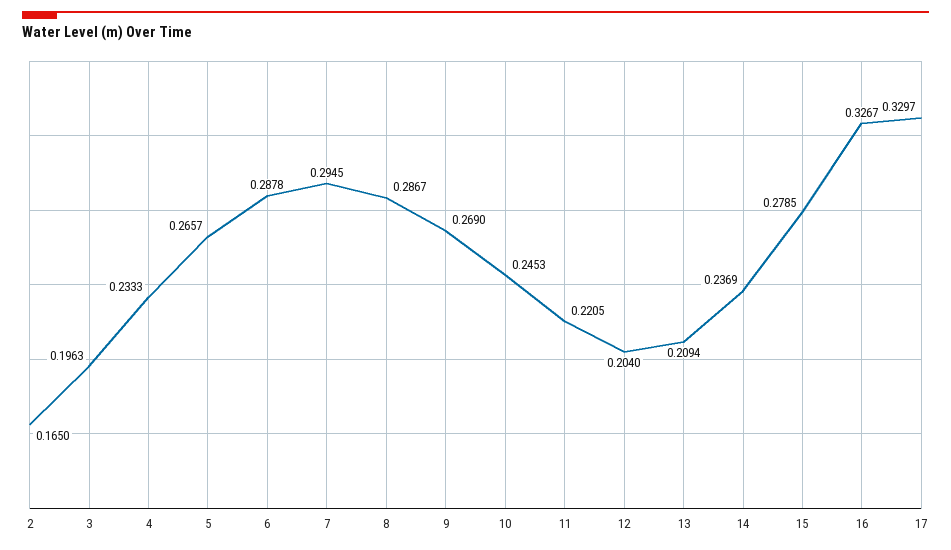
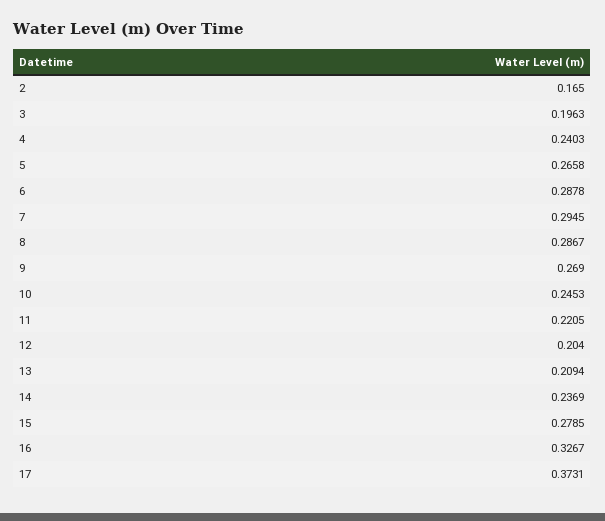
  {
    "2": 0.165,
    "3": 0.1963,
-   "4": 0.2333,
+   "4": 0.2403,
-   "5": 0.2657,
+   "5": 0.2658,
    "6": 0.2878,
    "7": 0.2945,
    "8": 0.2867,
    "9": 0.269,
    "10": 0.2453,
    "11": 0.2205,
    "12": 0.204,
    "13": 0.2094,
    "14": 0.2369,
    "15": 0.2785,
    "16": 0.3267,
-   "17": 0.3297
+   "17": 0.3731
  }

